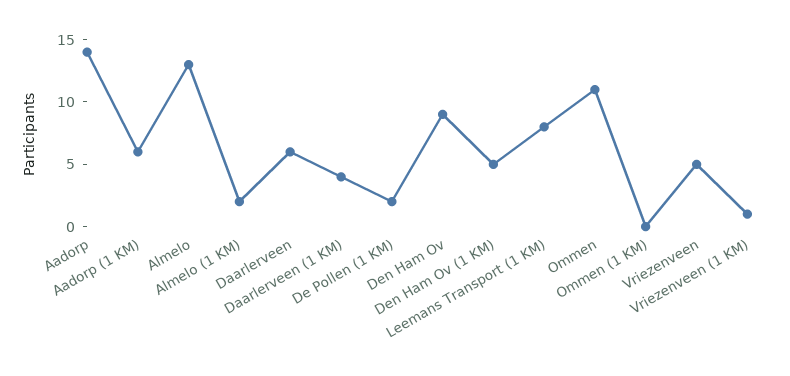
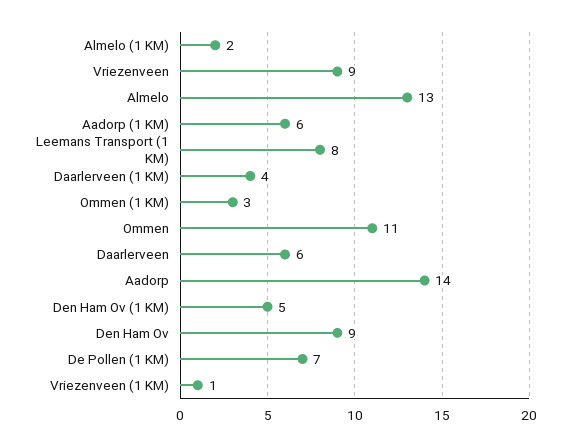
  {
    "Aadorp": 14,
    "Aadorp (1 KM)": 6,
    "Almelo": 13,
    "Almelo (1 KM)": 2,
    "Daarlerveen": 6,
    "Daarlerveen (1 KM)": 4,
-   "De Pollen (1 KM)": 2,
+   "De Pollen (1 KM)": 7,
    "Den Ham Ov": 9,
    "Den Ham Ov (1 KM)": 5,
    "Leemans Transport (1 KM)": 8,
    "Ommen": 11,
-   "Ommen (1 KM)": 0,
+   "Ommen (1 KM)": 3,
-   "Vriezenveen": 5,
+   "Vriezenveen": 9,
    "Vriezenveen (1 KM)": 1
  }

